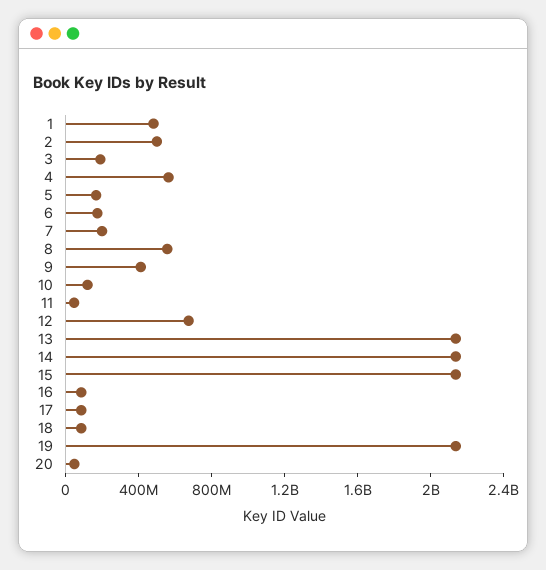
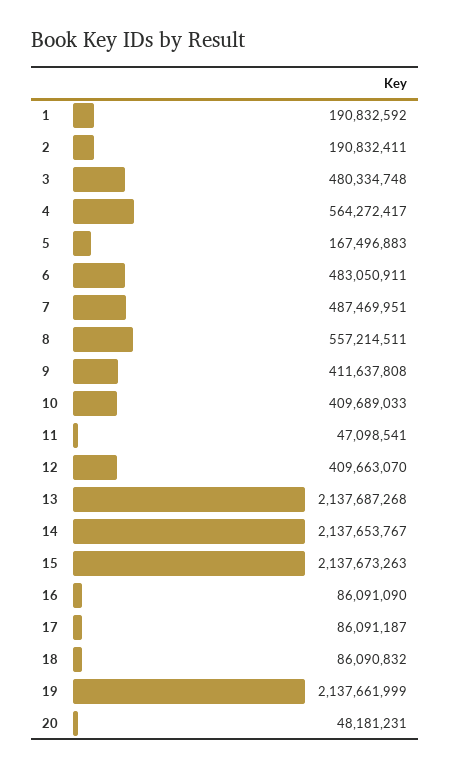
  {
-   "1": 500000000,
+   "1": 190832592,
-   "2": 500000000,
+   "2": 190832411,
-   "3": 200000000,
+   "3": 480334748,
    "4": 564272417,
    "5": 167496883,
-   "6": 200000000,
+   "6": 483050911,
-   "7": 200000000,
+   "7": 487469951,
    "8": 557214511,
    "9": 411637808,
-   "10": 100000000,
+   "10": 409689033,
    "11": 47098541,
-   "12": 700000000,
+   "12": 409663070,
    "13": 2137687268,
    "14": 2137653767,
    "15": 2137673263,
    "16": 86091090,
    "17": 86091187,
    "18": 86090832,
    "19": 2137661999,
    "20": 48181231
  }

